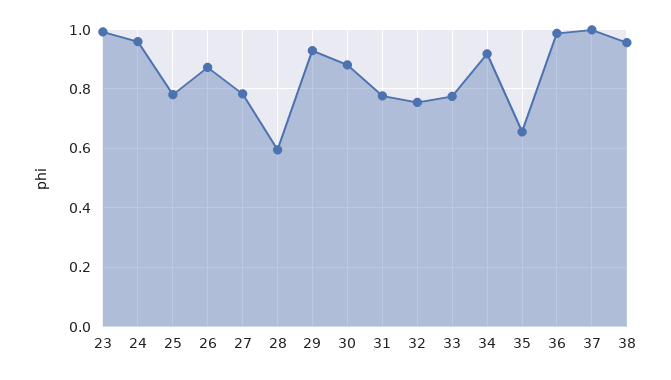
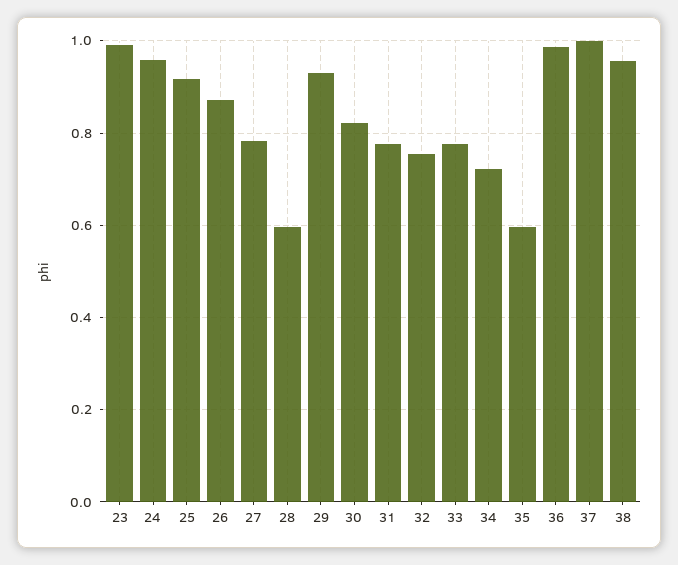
  {
    "23": 1,
    "24": 0.96,
-   "25": 0.775,
+   "25": 0.92,
    "26": 0.88,
    "27": 0.78,
    "28": 0.6,
    "29": 0.92,
-   "30": 0.875,
+   "30": 0.82,
    "31": 0.78,
    "32": 0.76,
    "33": 0.78,
-   "34": 0.925,
+   "34": 0.72,
-   "35": 0.65,
+   "35": 0.6,
    "36": 0.98,
    "37": 1,
    "38": 0.96
  }

